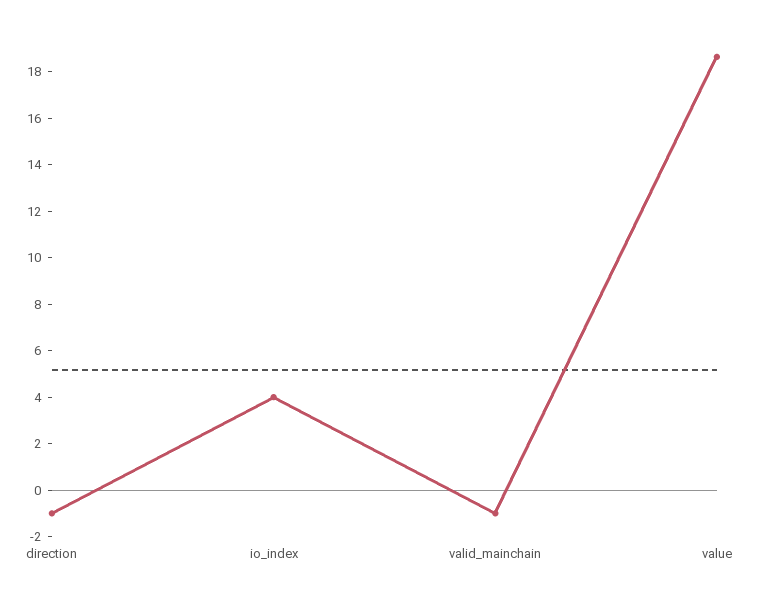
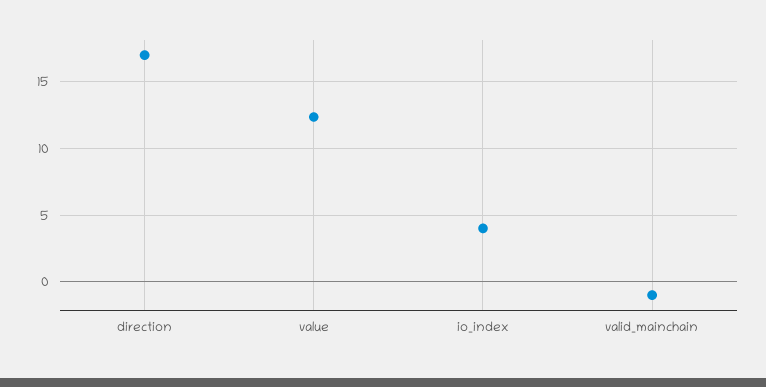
  {
-   "direction": -1,
+   "direction": 17,
    "io_index": 4,
    "valid_mainchain": -1,
-   "value": 18.5
+   "value": 12.5
  }

